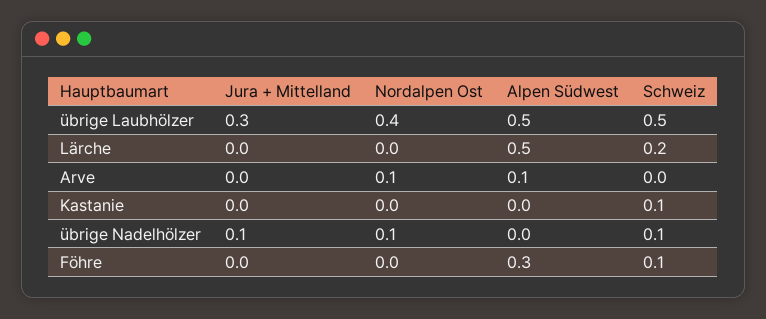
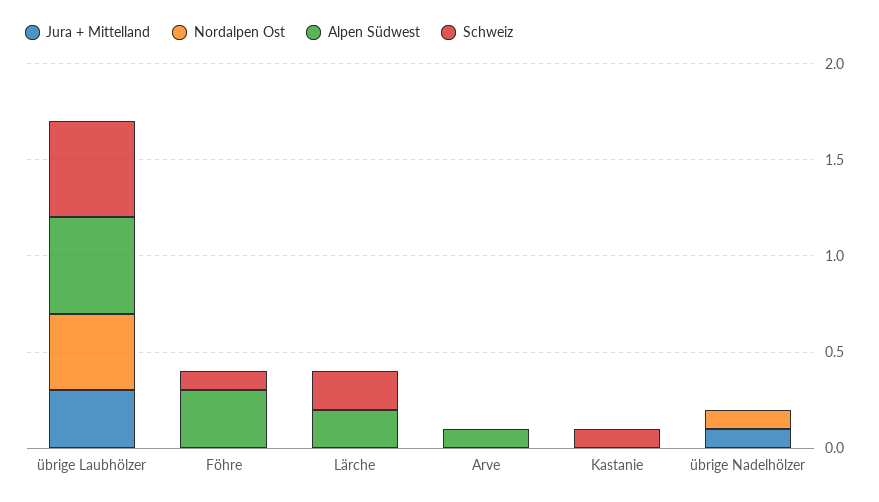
  {
    "Jura + Mittelland": {
      "übrige Laubhölzer": 0.3,
      "Lärche": 0,
      "Arve": 0,
      "Kastanie": 0,
      "übrige Nadelhölzer": 0.1,
      "Föhre": 0
    },
    "Nordalpen Ost": {
      "übrige Laubhölzer": 0.4,
      "Lärche": 0,
-     "Arve": 0.1,
+     "Arve": 0,
      "Kastanie": 0,
      "übrige Nadelhölzer": 0.1,
      "Föhre": 0
    },
    "Alpen Südwest": {
      "übrige Laubhölzer": 0.5,
-     "Lärche": 0.5,
+     "Lärche": 0.2,
      "Arve": 0.1,
      "Kastanie": 0,
      "übrige Nadelhölzer": 0,
      "Föhre": 0.3
    },
    "Schweiz": {
      "übrige Laubhölzer": 0.5,
      "Lärche": 0.2,
      "Arve": 0,
      "Kastanie": 0.1,
-     "übrige Nadelhölzer": 0.1,
+     "übrige Nadelhölzer": 0,
      "Föhre": 0.1
    }
  }

